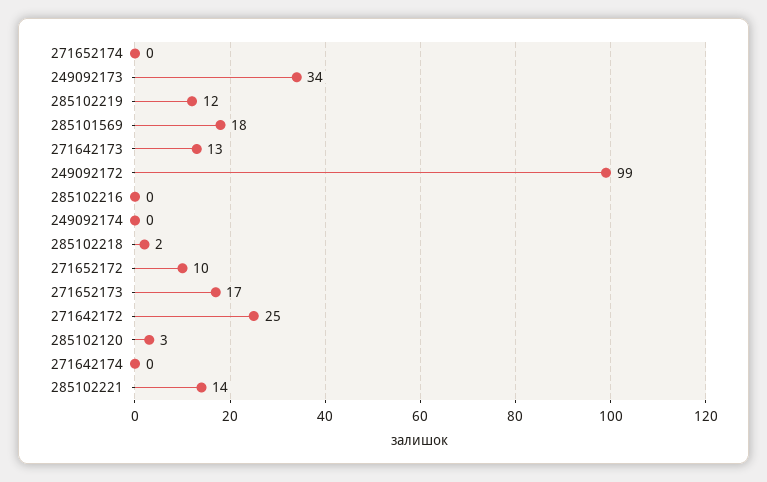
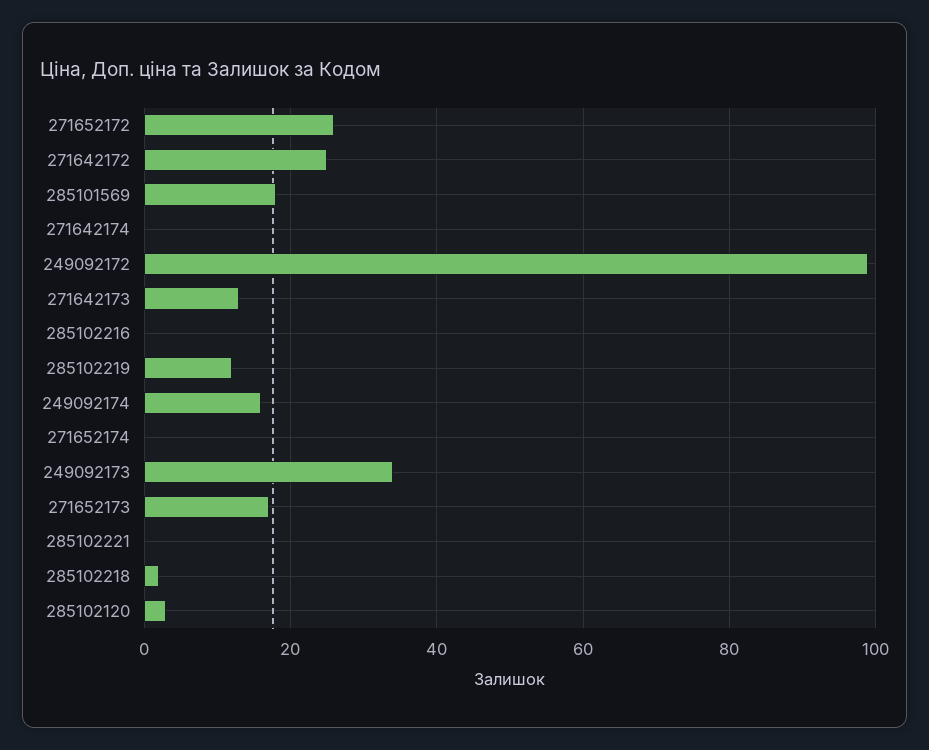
  {
    "271652174": 0,
    "249092173": 34,
    "285102219": 12,
    "285101569": 18,
    "271642173": 13,
    "249092172": 99,
    "285102216": 0,
-   "249092174": 0,
+   "249092174": 15,
    "285102218": 2,
-   "271652172": 10,
+   "271652172": 25,
    "271652173": 17,
    "271642172": 25,
    "285102120": 3,
    "271642174": 0,
-   "285102221": 14
+   "285102221": 0
  }

